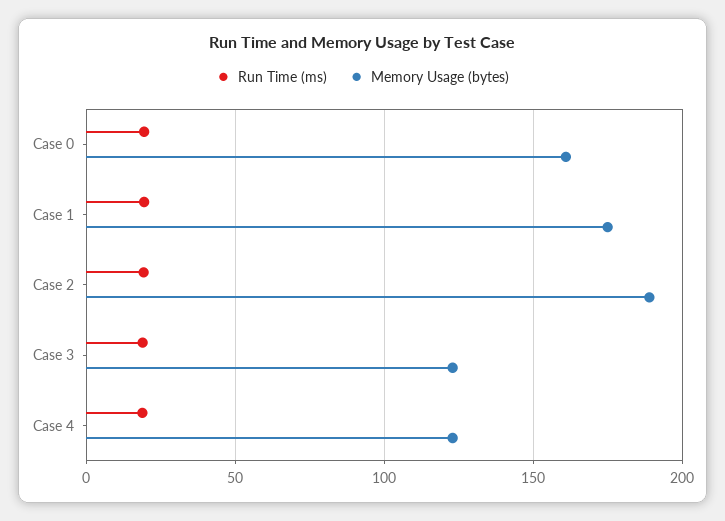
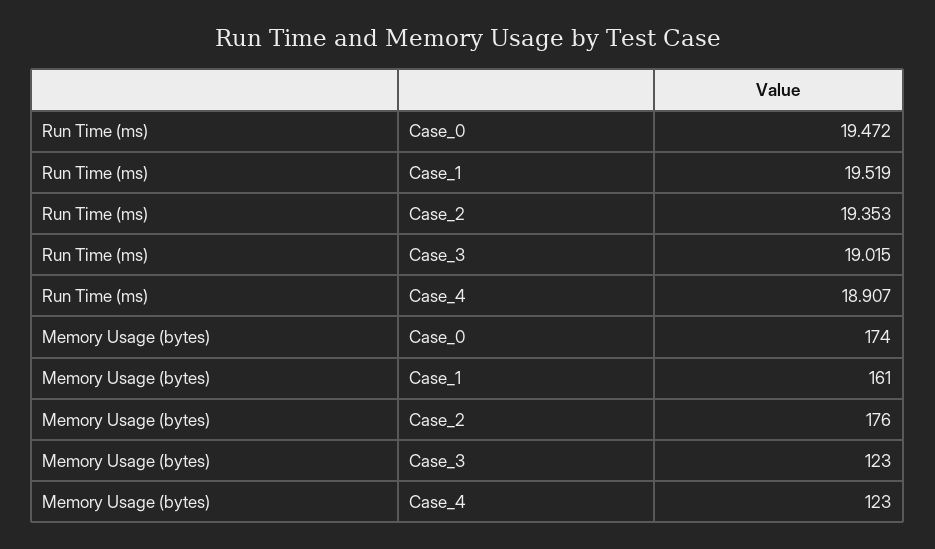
  {
    "Run Time (ms)": {
      "Case 0": 19.472,
      "Case 1": 19.519,
      "Case 2": 19.353,
      "Case 3": 19.015,
      "Case 4": 18.907
    },
    "Memory Usage (bytes)": {
-     "Case 0": 160,
+     "Case 0": 174,
-     "Case 1": 175,
+     "Case 1": 161,
-     "Case 2": 190,
+     "Case 2": 176,
      "Case 3": 123,
      "Case 4": 123
    }
  }

